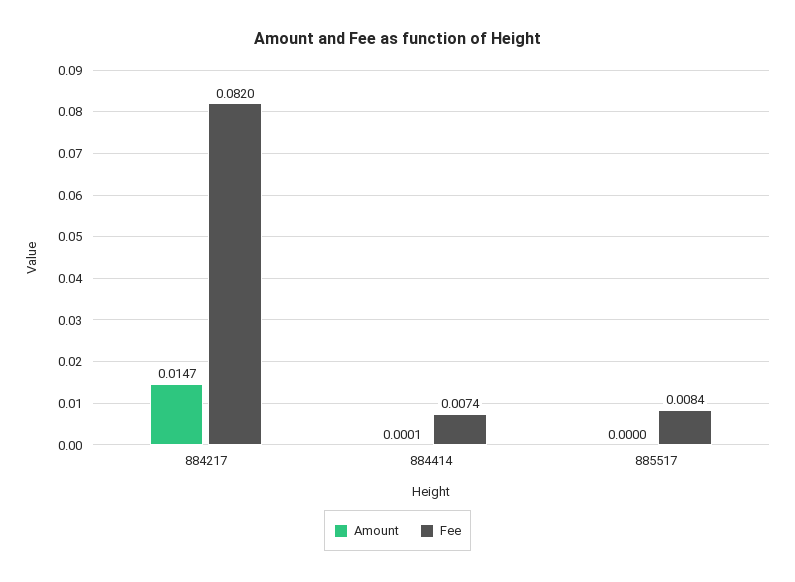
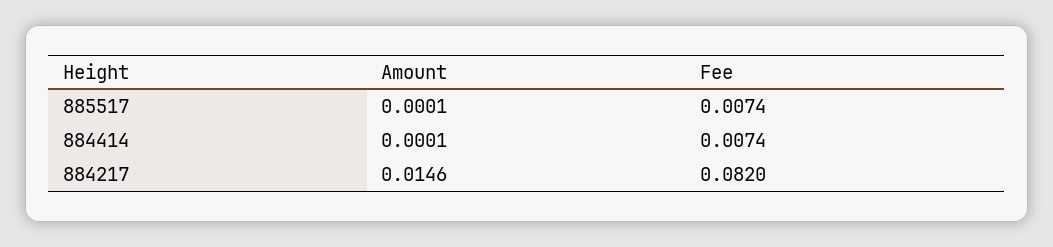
  {
    "Amount": {
-     "884217": 0.0147,
+     "884217": 0.0146,
      "884414": 0.0001,
-     "885517": 0
+     "885517": 0.0001
    },
    "Fee": {
      "884217": 0.082,
      "884414": 0.0074,
-     "885517": 0.0084
+     "885517": 0.0074
    }
  }

